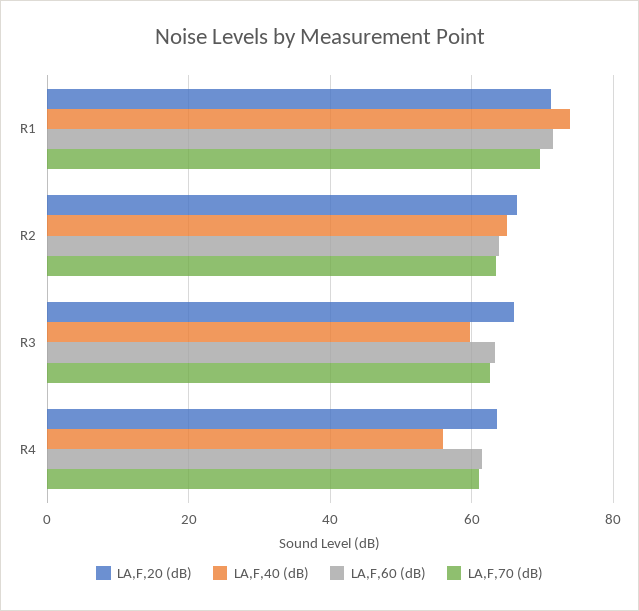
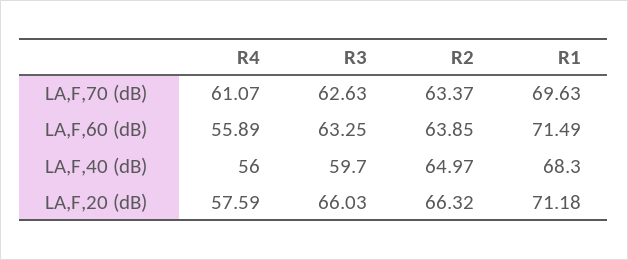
  {
    "LA,F,20 (dB)": {
      "R1": 71.18,
      "R2": 66.32,
      "R3": 66.03,
-     "R4": 64
+     "R4": 57.59
    },
    "LA,F,40 (dB)": {
-     "R1": 74,
+     "R1": 68.3,
      "R2": 64.97,
      "R3": 59.7,
      "R4": 56
    },
    "LA,F,60 (dB)": {
      "R1": 71.49,
      "R2": 63.85,
      "R3": 63.25,
-     "R4": 62
+     "R4": 55.89
    },
    "LA,F,70 (dB)": {
      "R1": 69.63,
      "R2": 63.37,
      "R3": 62.63,
      "R4": 61.07
    }
  }

